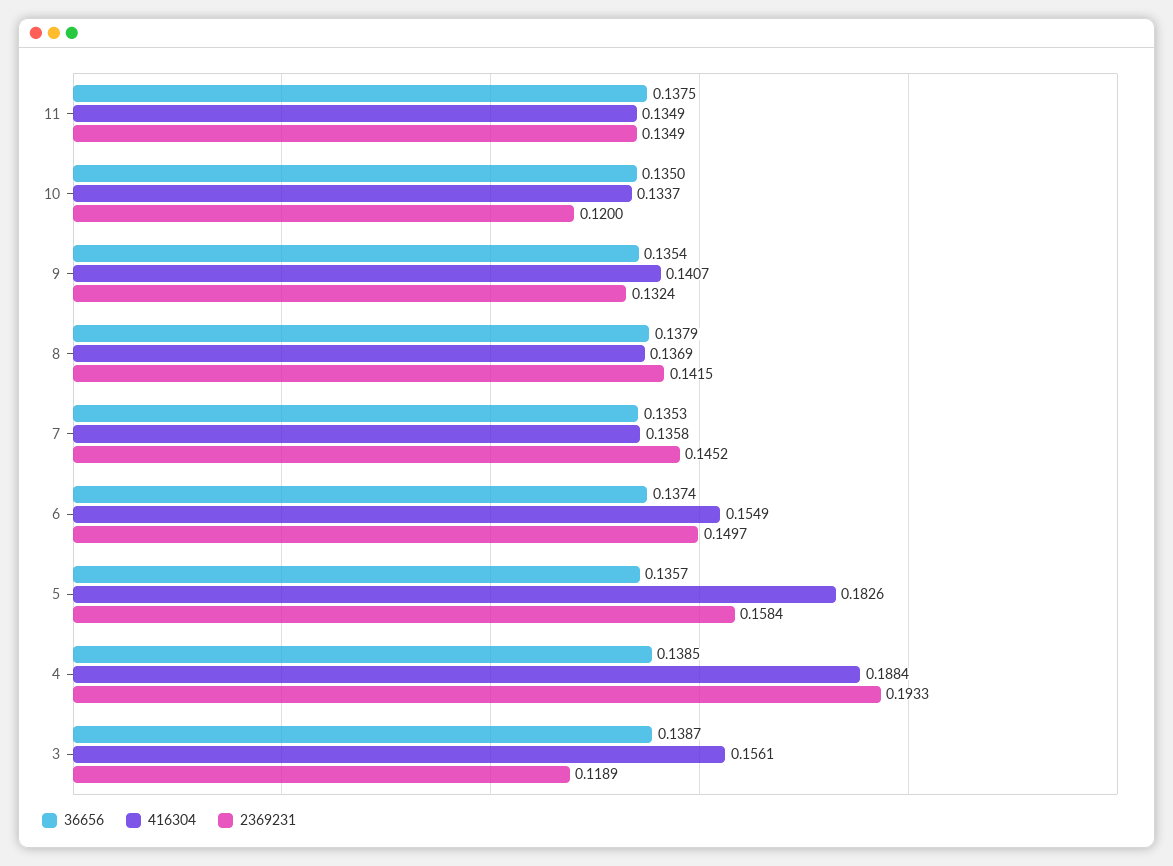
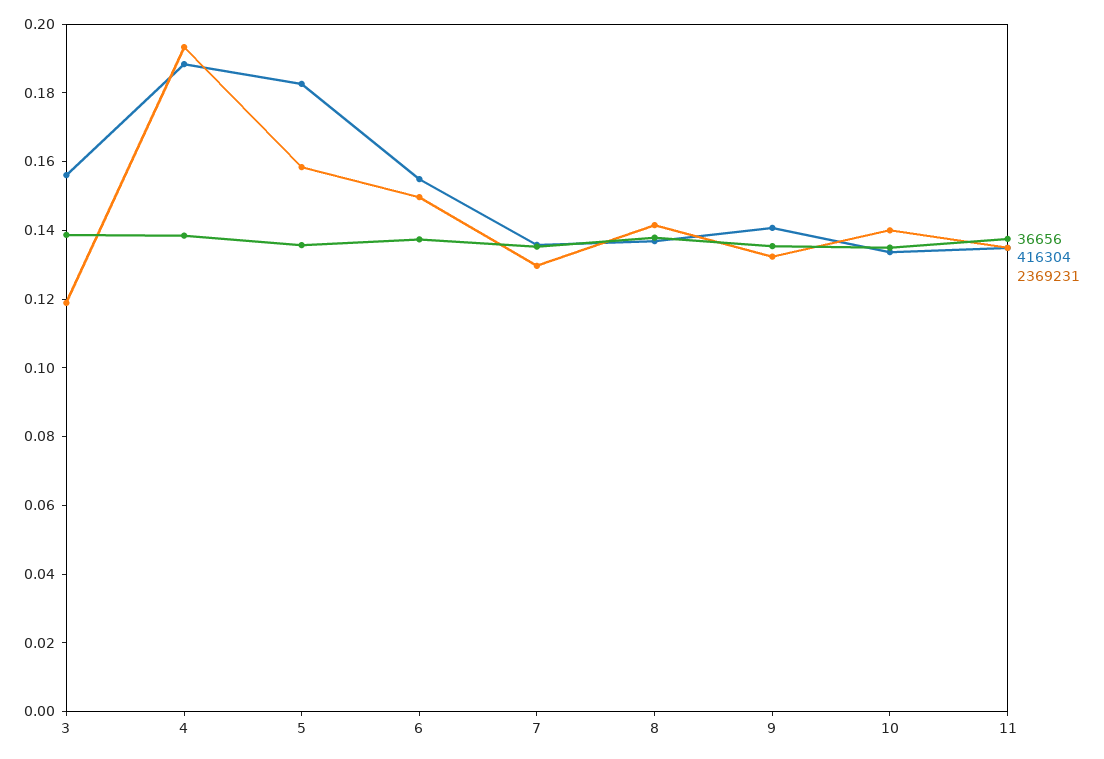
  {
    "36656": {
      "11": 0.1375,
      "10": 0.135,
      "9": 0.1354,
      "8": 0.1379,
      "7": 0.1353,
      "6": 0.1374,
      "5": 0.1357,
      "4": 0.1385,
      "3": 0.1387
    },
    "416304": {
      "11": 0.1349,
      "10": 0.1337,
      "9": 0.1407,
      "8": 0.1369,
      "7": 0.1358,
      "6": 0.1549,
      "5": 0.1826,
      "4": 0.1884,
      "3": 0.1561
    },
    "2369231": {
      "11": 0.1349,
-     "10": 0.12,
+     "10": 0.14,
      "9": 0.1324,
      "8": 0.1415,
-     "7": 0.1452,
+     "7": 0.13,
      "6": 0.1497,
      "5": 0.1584,
      "4": 0.1933,
      "3": 0.1189
    }
  }

